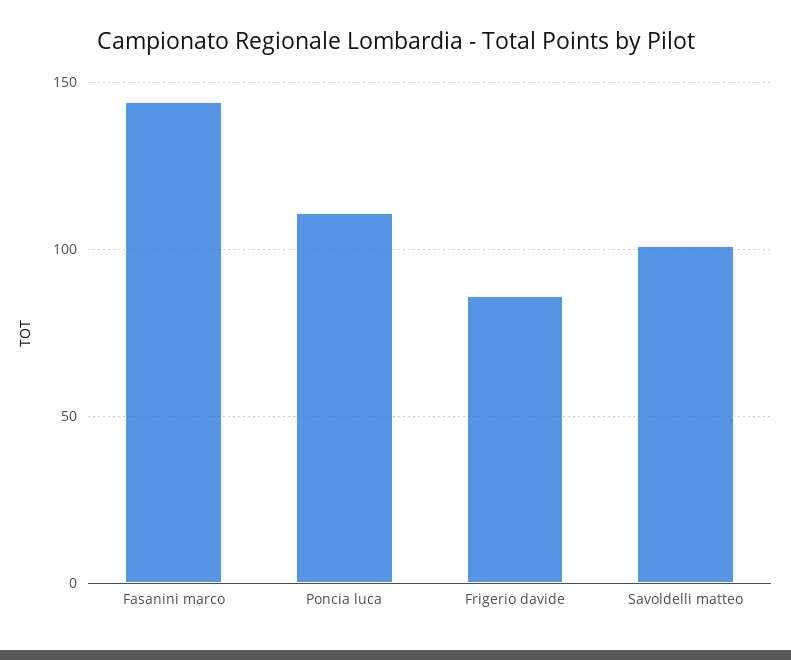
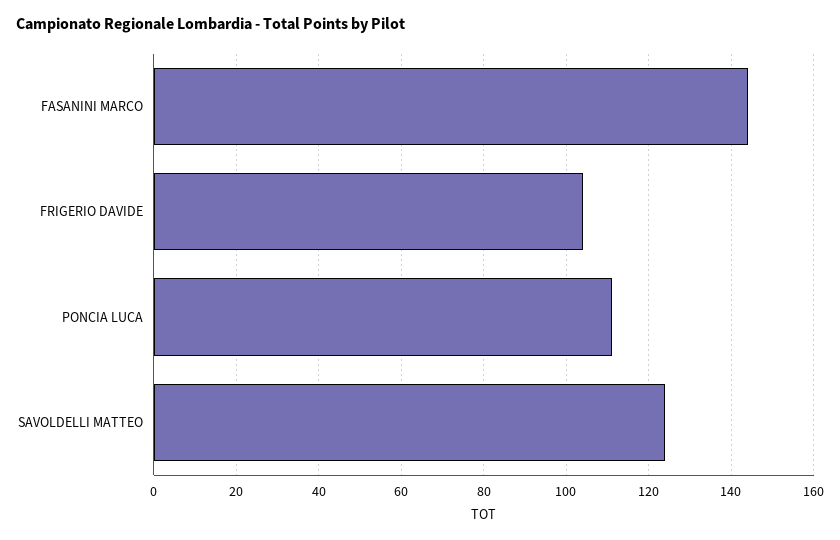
  {
    "Fasanini marco": 145,
    "Poncia luca": 110,
-   "Frigerio davide": 85,
+   "Frigerio davide": 105,
-   "Savoldelli matteo": 100
+   "Savoldelli matteo": 125
  }

